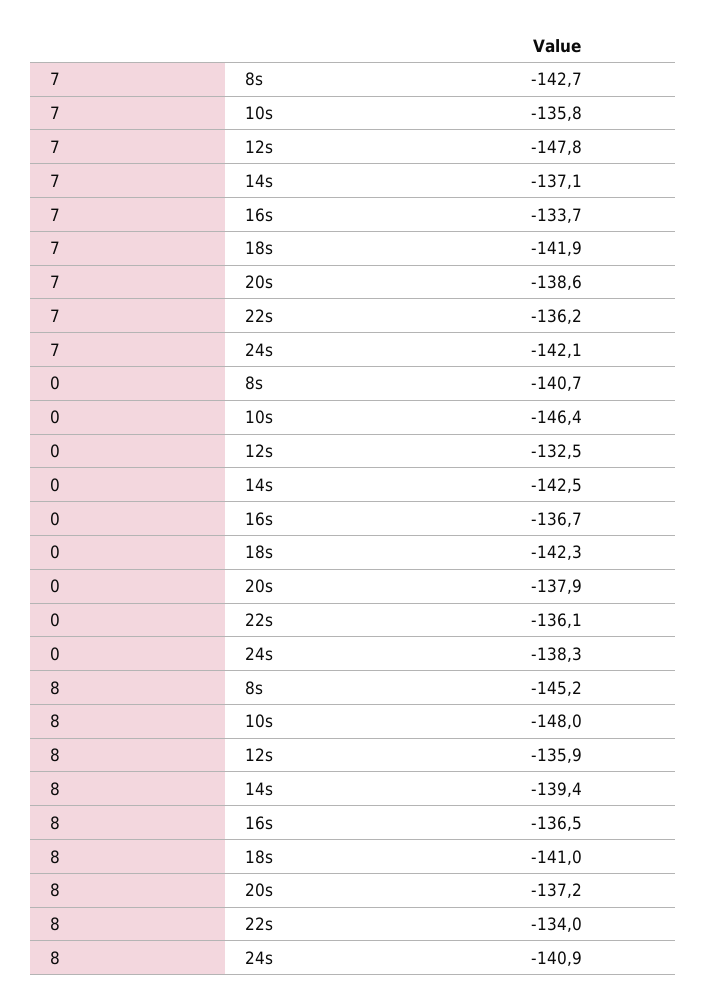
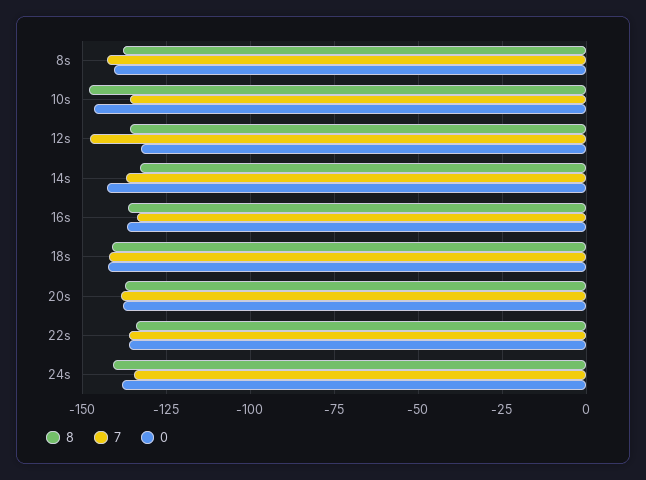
  {
    "7": {
      "8s": -142.7,
      "10s": -135.8,
      "12s": -147.8,
      "14s": -137.1,
      "16s": -133.7,
      "18s": -141.9,
      "20s": -138.6,
      "22s": -136.2,
-     "24s": -142.1
+     "24s": -135
    },
    "0": {
      "8s": -140.7,
      "10s": -146.4,
      "12s": -132.5,
      "14s": -142.5,
      "16s": -136.7,
      "18s": -142.3,
      "20s": -137.9,
      "22s": -136.1,
      "24s": -138.3
    },
    "8": {
-     "8s": -145.2,
+     "8s": -137.5,
      "10s": -148,
      "12s": -135.9,
-     "14s": -139.4,
+     "14s": -132.5,
      "16s": -136.5,
      "18s": -141,
      "20s": -137.2,
      "22s": -134,
      "24s": -140.9
    }
  }

